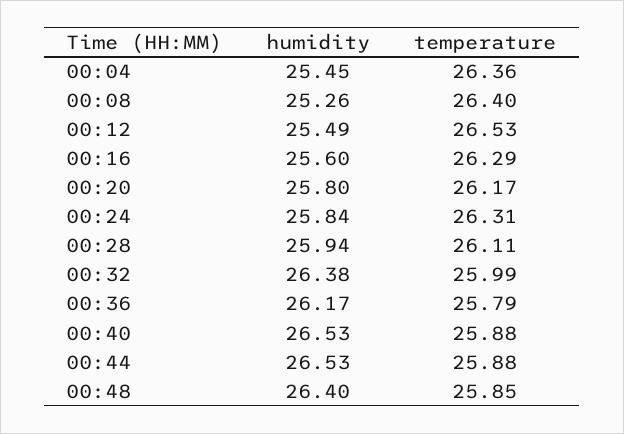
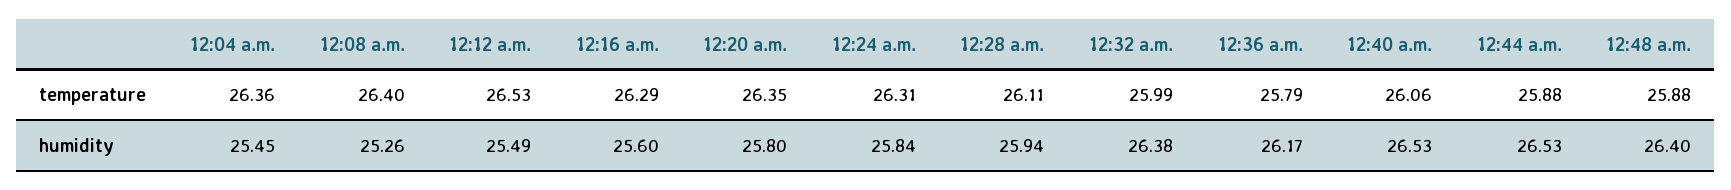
  {
    "humidity": {
      "00:04": 25.45,
      "00:08": 25.26,
      "00:12": 25.49,
      "00:16": 25.6,
      "00:20": 25.8,
      "00:24": 25.84,
      "00:28": 25.94,
      "00:32": 26.38,
      "00:36": 26.17,
      "00:40": 26.53,
      "00:44": 26.53,
      "00:48": 26.4
    },
    "temperature": {
      "00:04": 26.36,
      "00:08": 26.4,
      "00:12": 26.53,
      "00:16": 26.29,
-     "00:20": 26.17,
+     "00:20": 26.35,
      "00:24": 26.31,
      "00:28": 26.11,
      "00:32": 25.99,
      "00:36": 25.79,
-     "00:40": 25.88,
+     "00:40": 26.06,
      "00:44": 25.88,
-     "00:48": 25.85
+     "00:48": 25.88
    }
  }

